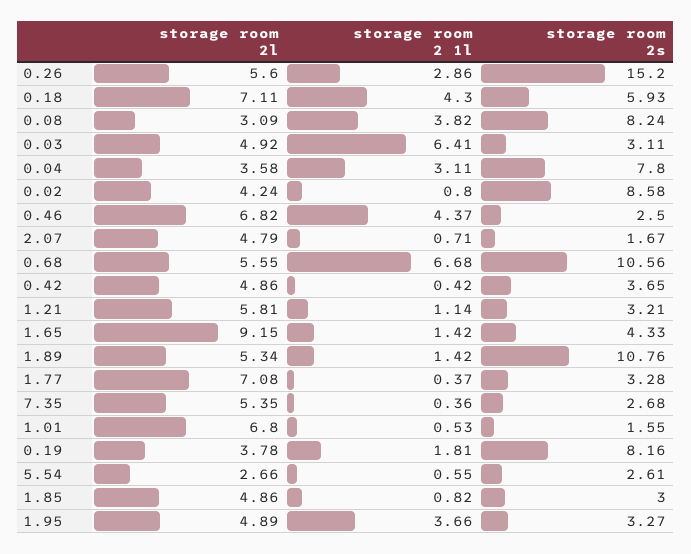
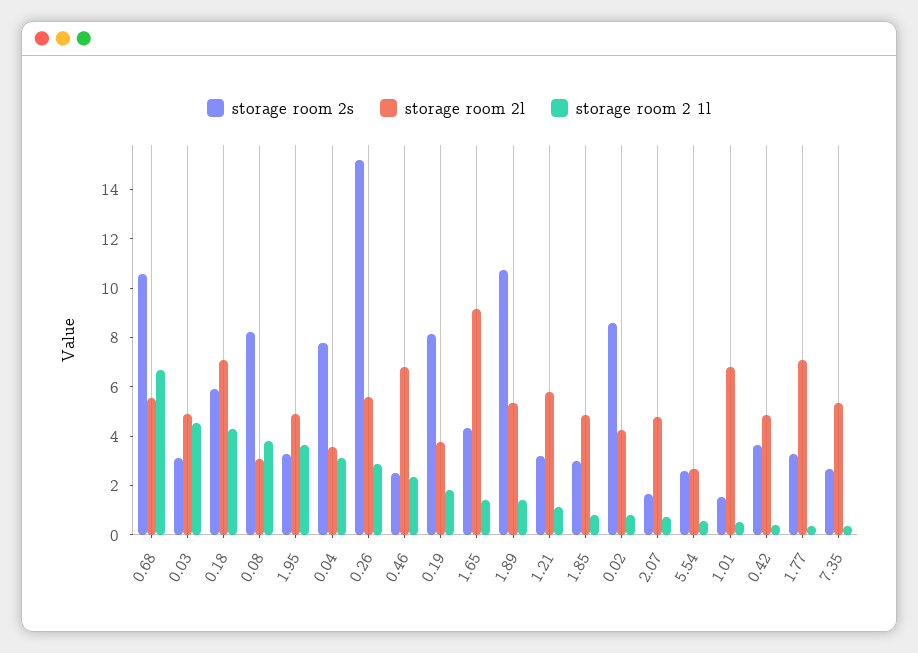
  {
    "storage room 2l": {
      "0.26": 5.6,
      "0.18": 7.11,
      "0.08": 3.09,
      "0.03": 4.92,
      "0.04": 3.58,
      "0.02": 4.24,
      "0.46": 6.82,
      "2.07": 4.79,
      "0.68": 5.55,
      "0.42": 4.86,
      "1.21": 5.81,
      "1.65": 9.15,
      "1.89": 5.34,
      "1.77": 7.08,
      "7.35": 5.35,
      "1.01": 6.8,
      "0.19": 3.78,
      "5.54": 2.66,
      "1.85": 4.86,
      "1.95": 4.89
    },
    "storage room 2 1l": {
      "0.26": 2.86,
      "0.18": 4.3,
      "0.08": 3.82,
-     "0.03": 6.41,
+     "0.03": 4.5,
      "0.04": 3.11,
      "0.02": 0.8,
-     "0.46": 4.37,
+     "0.46": 2.5,
      "2.07": 0.71,
      "0.68": 6.68,
      "0.42": 0.42,
      "1.21": 1.14,
      "1.65": 1.42,
      "1.89": 1.42,
      "1.77": 0.37,
      "7.35": 0.36,
      "1.01": 0.53,
      "0.19": 1.81,
      "5.54": 0.55,
      "1.85": 0.82,
      "1.95": 3.66
    },
    "storage room 2s": {
      "0.26": 15.2,
      "0.18": 5.93,
      "0.08": 8.24,
      "0.03": 3.11,
      "0.04": 7.8,
      "0.02": 8.58,
      "0.46": 2.5,
      "2.07": 1.67,
      "0.68": 10.56,
      "0.42": 3.65,
      "1.21": 3.21,
      "1.65": 4.33,
      "1.89": 10.76,
      "1.77": 3.28,
      "7.35": 2.68,
      "1.01": 1.55,
      "0.19": 8.16,
      "5.54": 2.61,
      "1.85": 3,
      "1.95": 3.27
    }
  }

